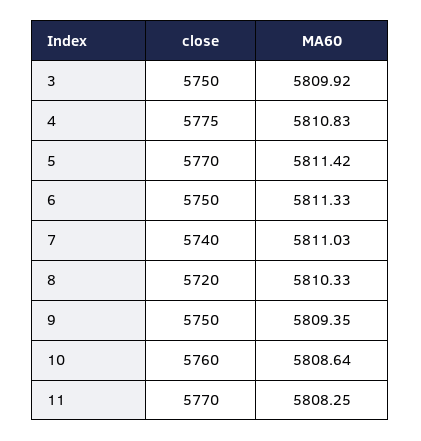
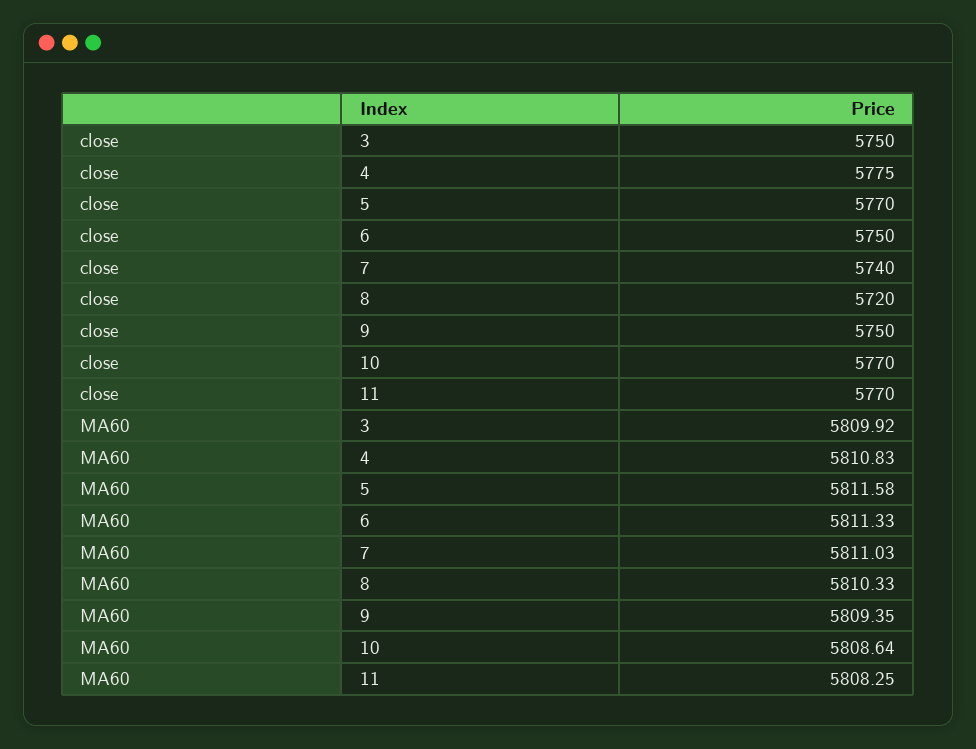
  {
    "close": {
      "3": 5750,
      "4": 5775,
      "5": 5770,
      "6": 5750,
      "7": 5740,
      "8": 5720,
      "9": 5750,
-     "10": 5760,
+     "10": 5770,
      "11": 5770
    },
    "MA60": {
      "3": 5809.92,
      "4": 5810.83,
-     "5": 5811.42,
+     "5": 5811.58,
      "6": 5811.33,
      "7": 5811.03,
      "8": 5810.33,
      "9": 5809.35,
      "10": 5808.64,
      "11": 5808.25
    }
  }

